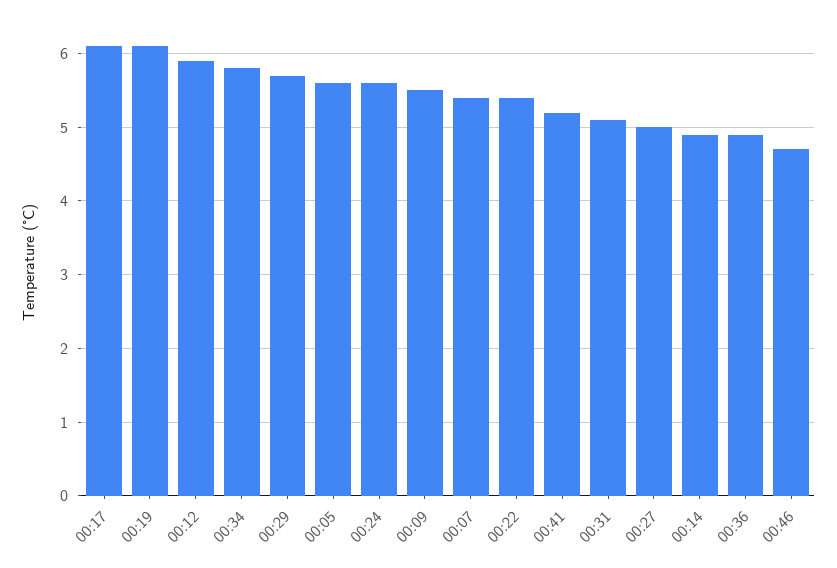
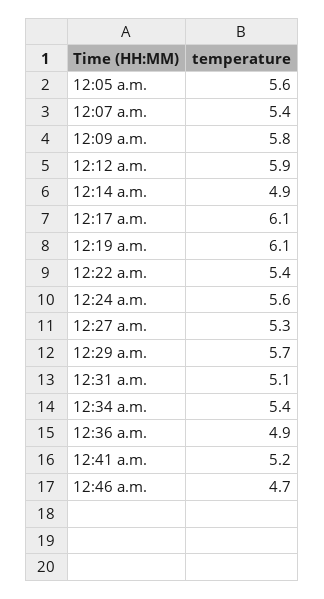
  {
    "00:17": 6.1,
    "00:19": 6.1,
    "00:12": 5.9,
-   "00:34": 5.8,
+   "00:34": 5.4,
    "00:29": 5.7,
    "00:05": 5.6,
    "00:24": 5.6,
-   "00:09": 5.5,
+   "00:09": 5.8,
    "00:07": 5.4,
    "00:22": 5.4,
    "00:41": 5.2,
    "00:31": 5.1,
-   "00:27": 5,
+   "00:27": 5.3,
    "00:14": 4.9,
    "00:36": 4.9,
    "00:46": 4.7
  }

